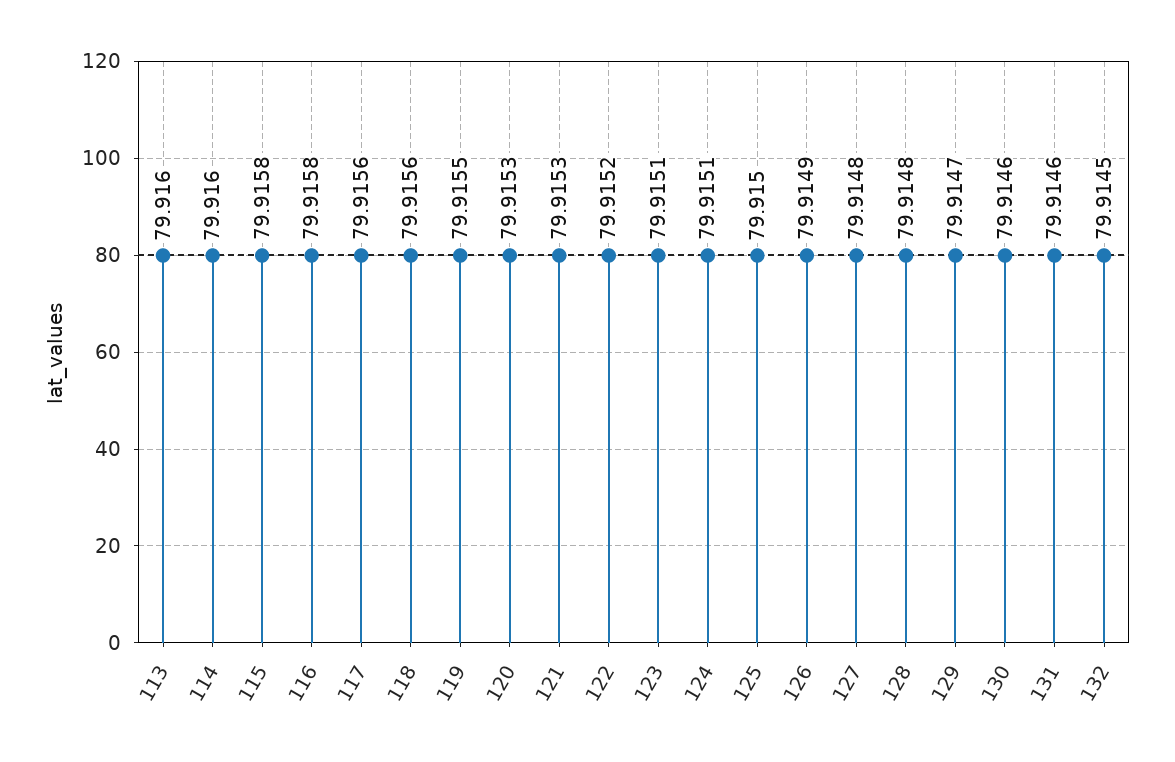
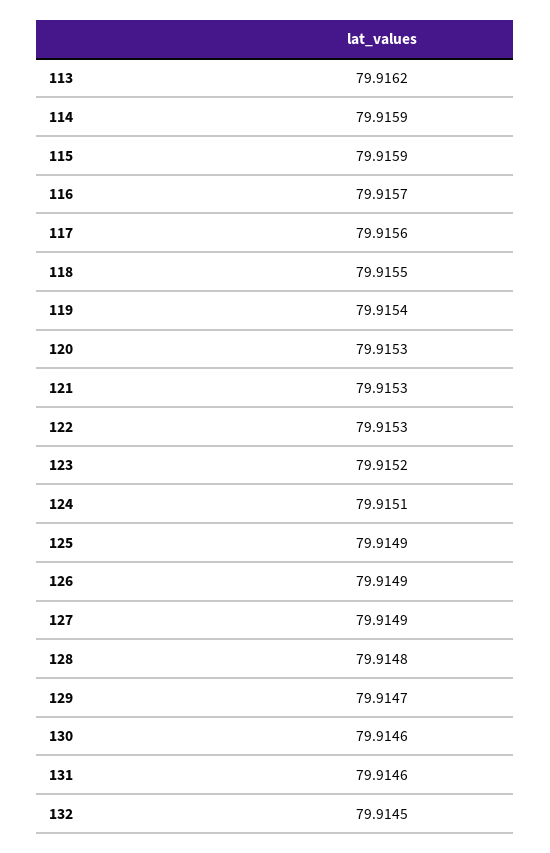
  {
-   "113": 79.916,
+   "113": 79.9162,
-   "114": 79.916,
+   "114": 79.9159,
-   "115": 79.9158,
+   "115": 79.9159,
-   "116": 79.9158,
+   "116": 79.9157,
    "117": 79.9156,
-   "118": 79.9156,
+   "118": 79.9155,
-   "119": 79.9155,
+   "119": 79.9154,
    "120": 79.9153,
    "121": 79.9153,
-   "122": 79.9152,
+   "122": 79.9153,
-   "123": 79.9151,
+   "123": 79.9152,
    "124": 79.9151,
-   "125": 79.915,
+   "125": 79.9149,
    "126": 79.9149,
-   "127": 79.9148,
+   "127": 79.9149,
    "128": 79.9148,
    "129": 79.9147,
    "130": 79.9146,
    "131": 79.9146,
    "132": 79.9145
  }

